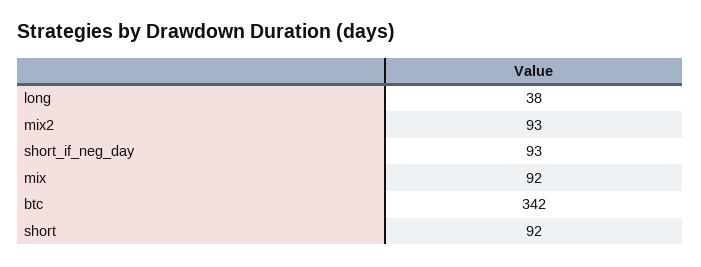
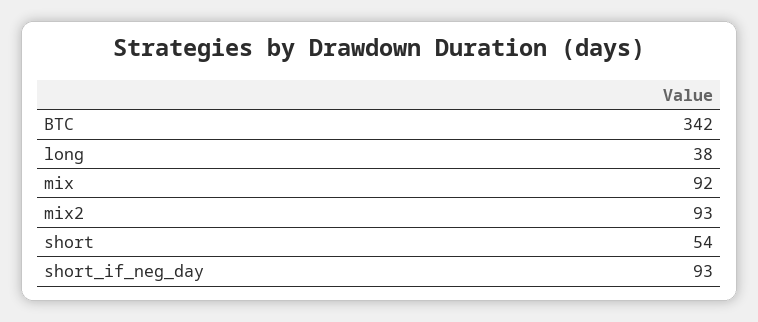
  {
    "long": 38,
    "mix2": 93,
    "short_if_neg_day": 93,
    "mix": 92,
    "btc": 342,
-   "short": 92
+   "short": 54
  }

